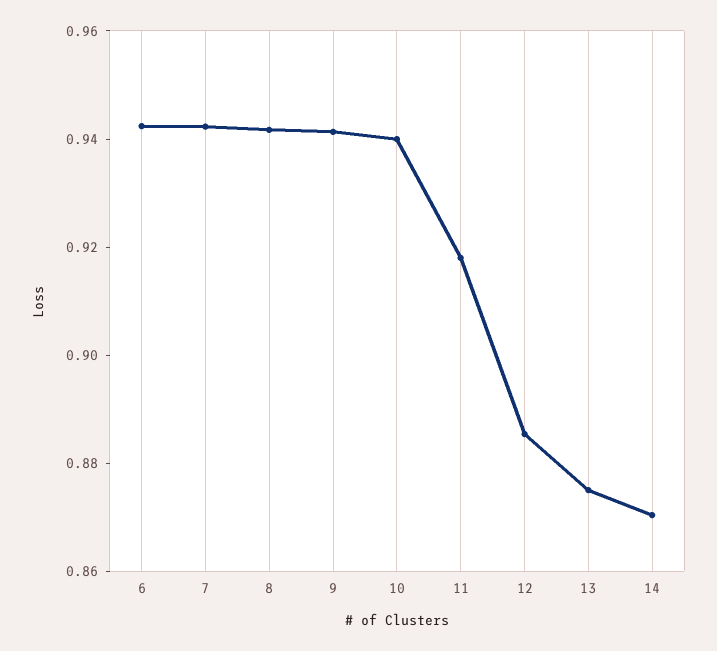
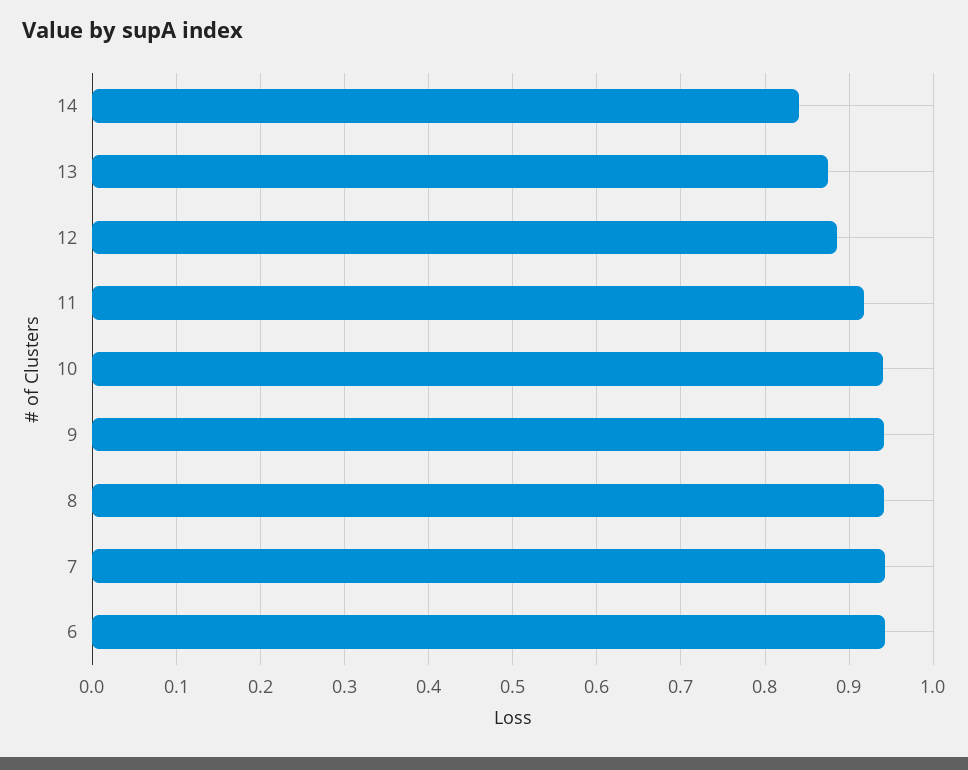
  {
    "6": 0.94,
    "7": 0.94,
    "8": 0.94,
    "9": 0.94,
    "10": 0.94,
    "11": 0.92,
    "12": 0.885,
    "13": 0.875,
-   "14": 0.87
+   "14": 0.84
  }

